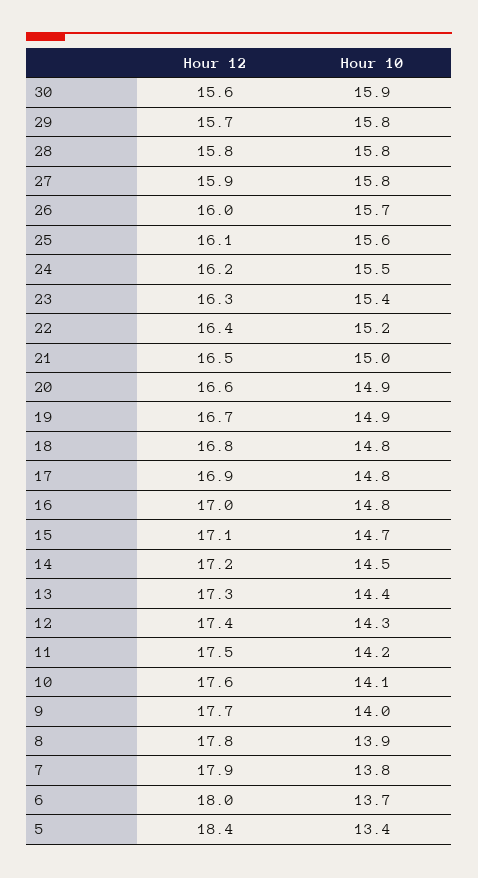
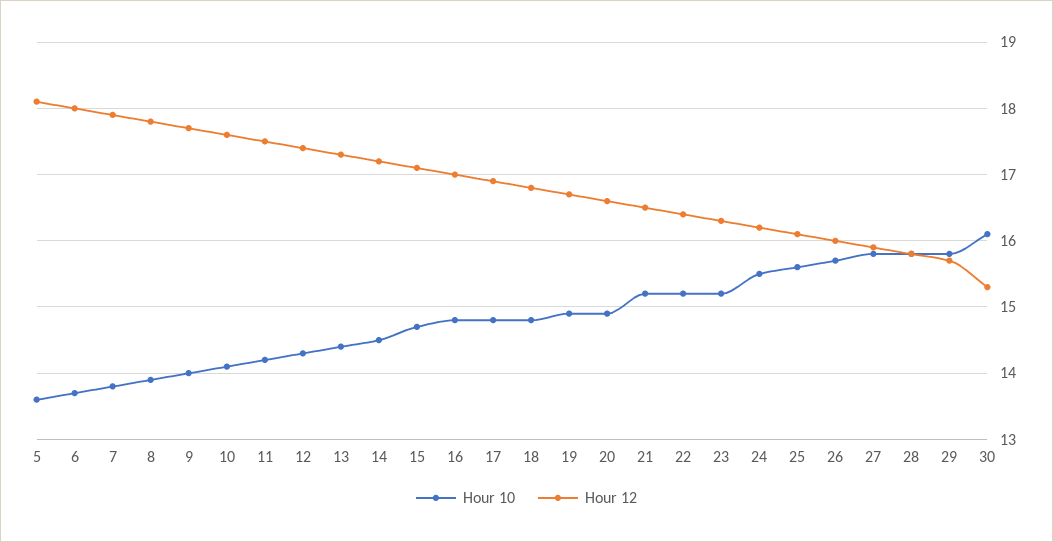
  {
    "Hour 12": {
-     "30": 15.6,
+     "30": 15.3,
      "29": 15.7,
      "28": 15.8,
      "27": 15.9,
      "26": 16,
      "25": 16.1,
      "24": 16.2,
      "23": 16.3,
      "22": 16.4,
      "21": 16.5,
      "20": 16.6,
      "19": 16.7,
      "18": 16.8,
      "17": 16.9,
      "16": 17,
      "15": 17.1,
      "14": 17.2,
      "13": 17.3,
      "12": 17.4,
      "11": 17.5,
      "10": 17.6,
      "9": 17.7,
      "8": 17.8,
      "7": 17.9,
      "6": 18,
-     "5": 18.4
+     "5": 18.1
    },
    "Hour 10": {
-     "30": 15.9,
+     "30": 16.1,
      "29": 15.8,
      "28": 15.8,
      "27": 15.8,
      "26": 15.7,
      "25": 15.6,
      "24": 15.5,
-     "23": 15.4,
+     "23": 15.2,
      "22": 15.2,
-     "21": 15,
+     "21": 15.2,
      "20": 14.9,
      "19": 14.9,
      "18": 14.8,
      "17": 14.8,
      "16": 14.8,
      "15": 14.7,
      "14": 14.5,
      "13": 14.4,
      "12": 14.3,
      "11": 14.2,
      "10": 14.1,
      "9": 14,
      "8": 13.9,
      "7": 13.8,
      "6": 13.7,
-     "5": 13.4
+     "5": 13.6
    }
  }

